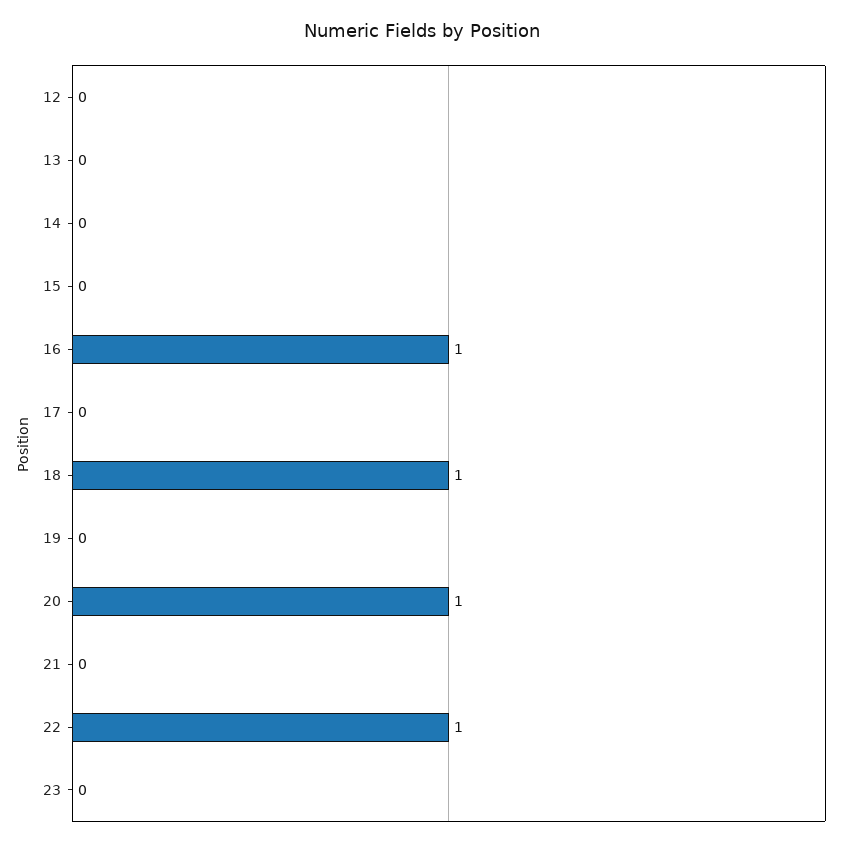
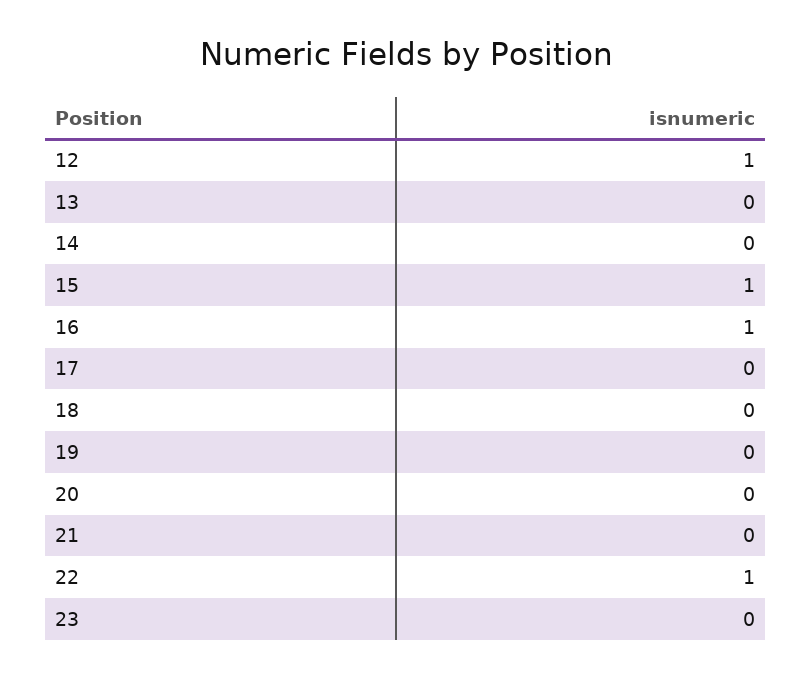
  {
-   "12": 0,
+   "12": 1,
    "13": 0,
    "14": 0,
-   "15": 0,
+   "15": 1,
    "16": 1,
    "17": 0,
-   "18": 1,
+   "18": 0,
    "19": 0,
-   "20": 1,
+   "20": 0,
    "21": 0,
    "22": 1,
    "23": 0
  }

